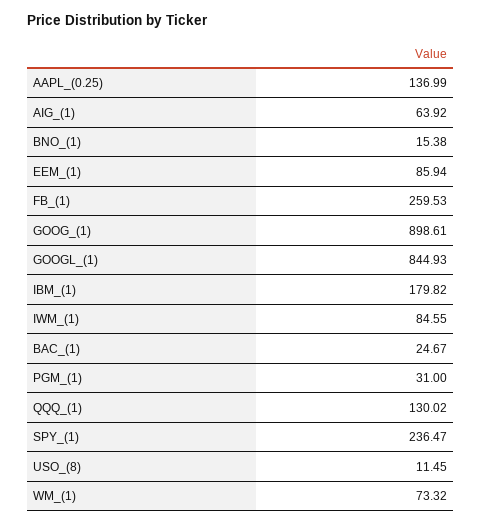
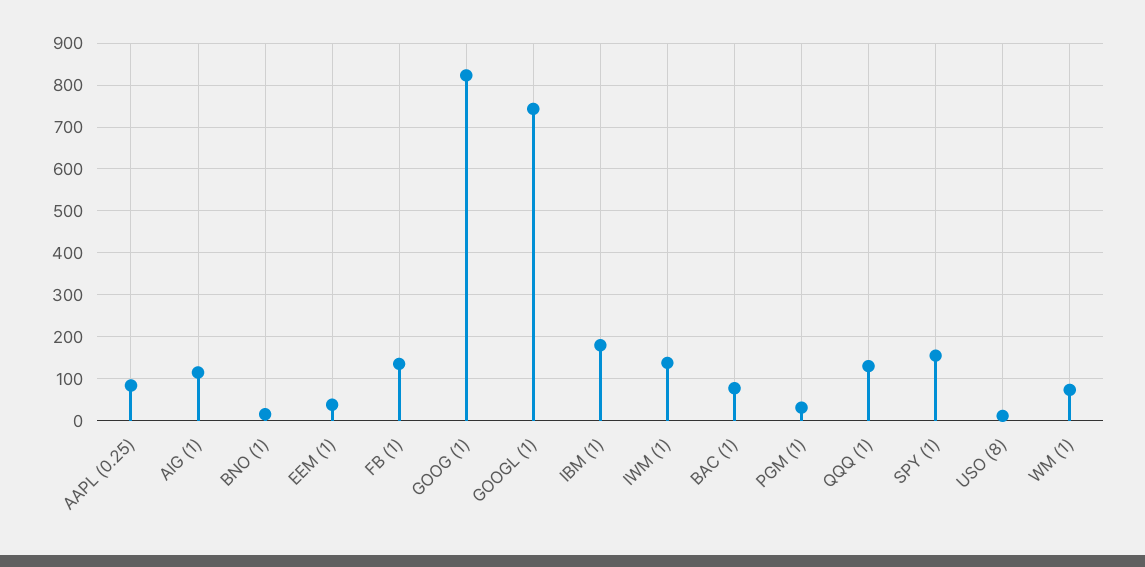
  {
-   "AAPL_(0.25)": 136.99,
+   "AAPL_(0.25)": 80,
-   "AIG_(1)": 63.92,
+   "AIG_(1)": 120,
    "BNO_(1)": 15.38,
-   "EEM_(1)": 85.94,
+   "EEM_(1)": 40,
-   "FB_(1)": 259.53,
+   "FB_(1)": 140,
-   "GOOG_(1)": 898.61,
+   "GOOG_(1)": 820,
-   "GOOGL_(1)": 844.93,
+   "GOOGL_(1)": 740,
    "IBM_(1)": 179.82,
-   "IWM_(1)": 84.55,
+   "IWM_(1)": 140,
-   "BAC_(1)": 24.67,
+   "BAC_(1)": 80,
    "PGM_(1)": 31,
    "QQQ_(1)": 130.02,
-   "SPY_(1)": 236.47,
+   "SPY_(1)": 160,
    "USO_(8)": 11.45,
    "WM_(1)": 73.32
  }

